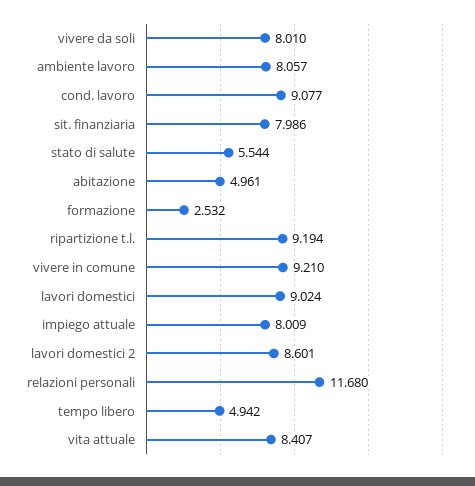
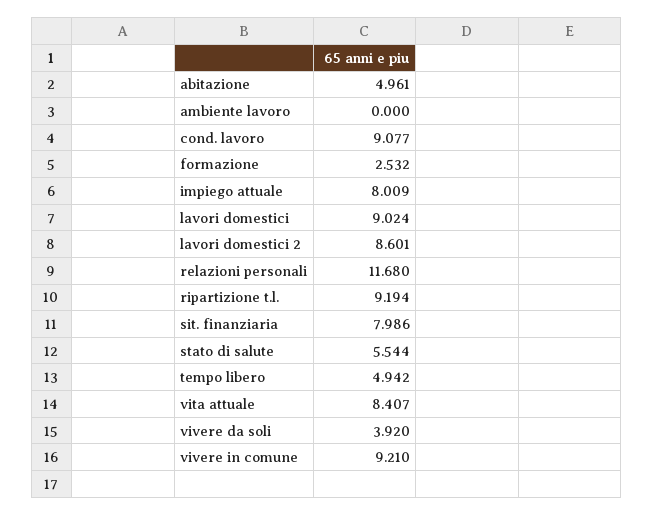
  {
-   "vivere da soli": 8.01,
+   "vivere da soli": 3.92,
-   "ambiente lavoro": 8.057,
+   "ambiente lavoro": 0,
    "cond. lavoro": 9.077,
    "sit. finanziaria": 7.986,
    "stato di salute": 5.544,
    "abitazione": 4.961,
    "formazione": 2.532,
    "ripartizione t.l.": 9.194,
    "vivere in comune": 9.21,
    "lavori domestici": 9.024,
    "impiego attuale": 8.009,
    "lavori domestici 2": 8.601,
    "relazioni personali": 11.68,
    "tempo libero": 4.942,
    "vita attuale": 8.407
  }

